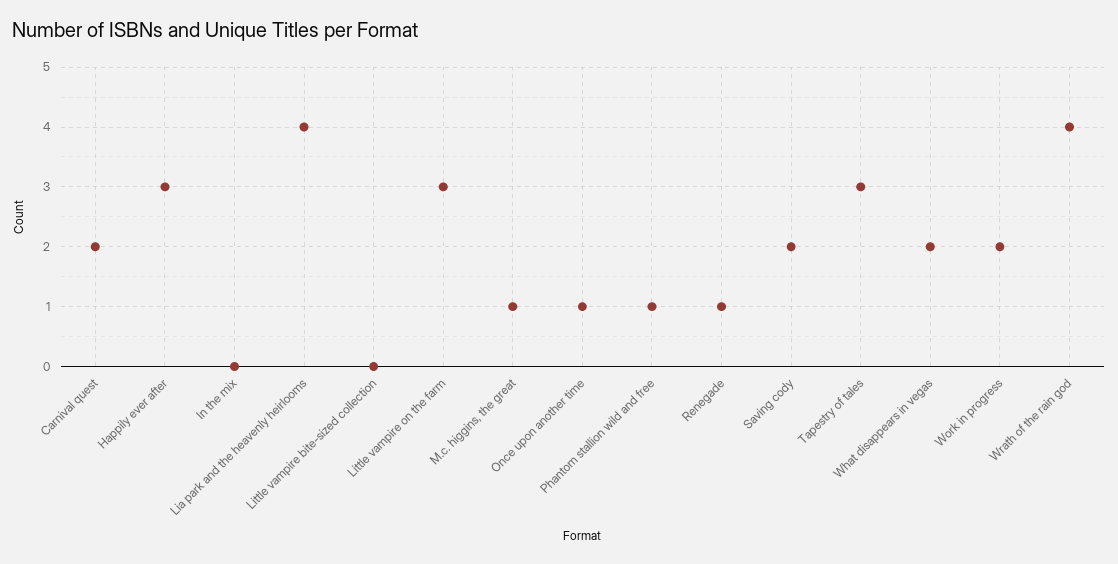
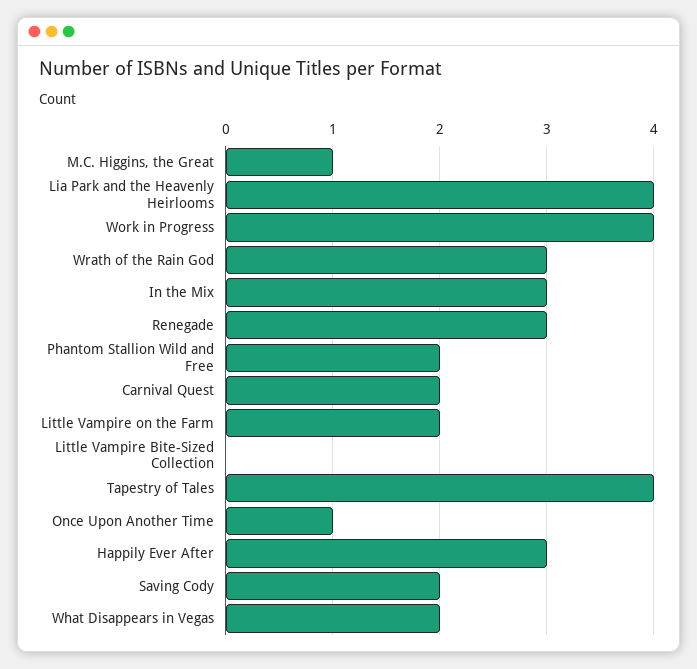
  {
    "Carnival quest": 2,
    "Happily ever after": 3,
-   "In the mix": 0,
+   "In the mix": 3,
    "Lia park and the heavenly heirlooms": 4,
    "Little vampire bite-sized collection": 0,
-   "Little vampire on the farm": 3,
+   "Little vampire on the farm": 2,
    "M.c. higgins, the great": 1,
    "Once upon another time": 1,
-   "Phantom stallion wild and free": 1,
+   "Phantom stallion wild and free": 2,
-   "Renegade": 1,
+   "Renegade": 3,
    "Saving cody": 2,
-   "Tapestry of tales": 3,
+   "Tapestry of tales": 4,
    "What disappears in vegas": 2,
-   "Work in progress": 2,
+   "Work in progress": 4,
-   "Wrath of the rain god": 4
+   "Wrath of the rain god": 3
  }

